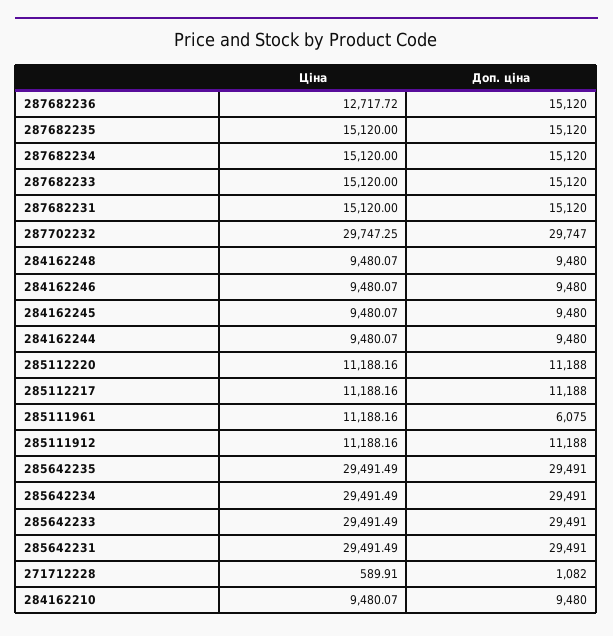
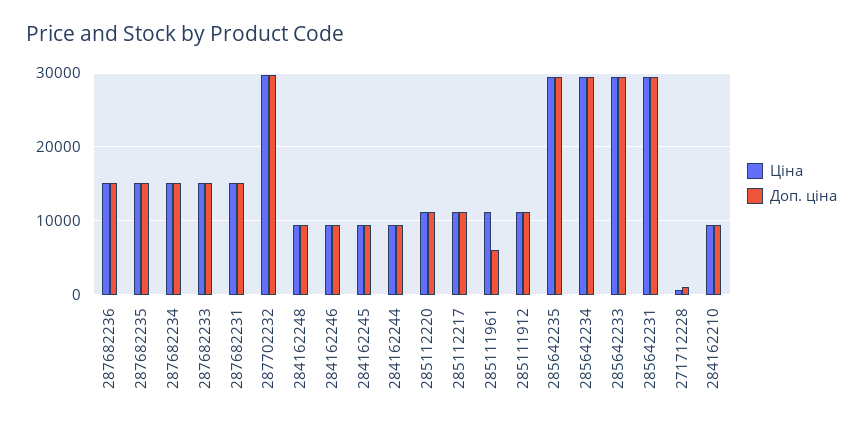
  {
    "Ціна": {
-     "287682236": 12717.72,
+     "287682236": 15000,
      "287682235": 15120,
      "287682234": 15120,
      "287682233": 15120,
      "287682231": 15120,
      "287702232": 29747.25,
      "284162248": 9480.07,
      "284162246": 9480.07,
      "284162245": 9480.07,
      "284162244": 9480.07,
      "285112220": 11188.16,
      "285112217": 11188.16,
      "285111961": 11188.16,
      "285111912": 11188.16,
      "285642235": 29491.49,
      "285642234": 29491.49,
      "285642233": 29491.49,
      "285642231": 29491.49,
      "271712228": 589.91,
      "284162210": 9480.07
    },
    "Доп. ціна": {
      "287682236": 15120,
      "287682235": 15120,
      "287682234": 15120,
      "287682233": 15120,
      "287682231": 15120,
      "287702232": 29747,
      "284162248": 9480,
      "284162246": 9480,
      "284162245": 9480,
      "284162244": 9480,
      "285112220": 11188,
      "285112217": 11188,
      "285111961": 6075,
      "285111912": 11188,
      "285642235": 29491,
      "285642234": 29491,
      "285642233": 29491,
      "285642231": 29491,
      "271712228": 1082,
      "284162210": 9480
    }
  }

